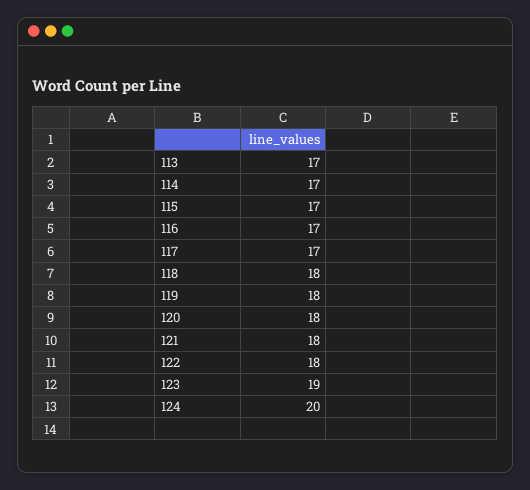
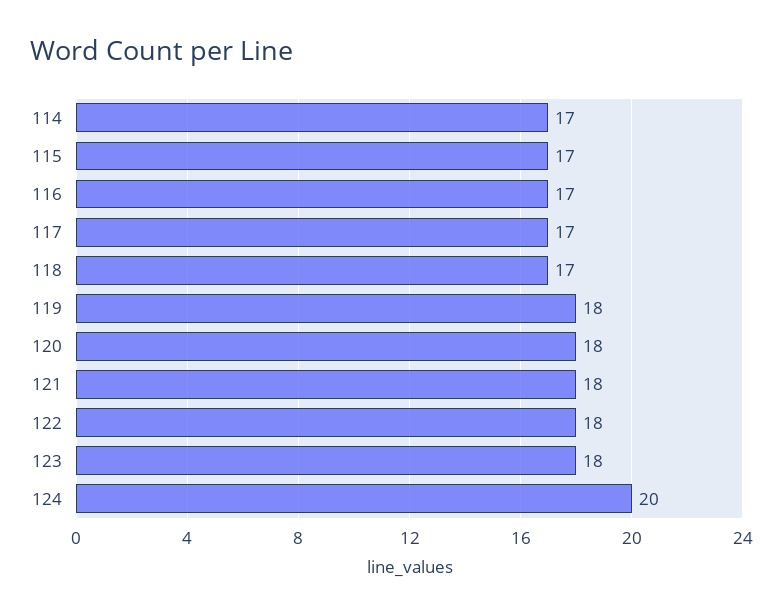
  {
-   "113": 17,
    "114": 17,
    "115": 17,
    "116": 17,
    "117": 17,
-   "118": 18,
+   "118": 17,
    "119": 18,
    "120": 18,
    "121": 18,
    "122": 18,
-   "123": 19,
+   "123": 18,
    "124": 20
  }

